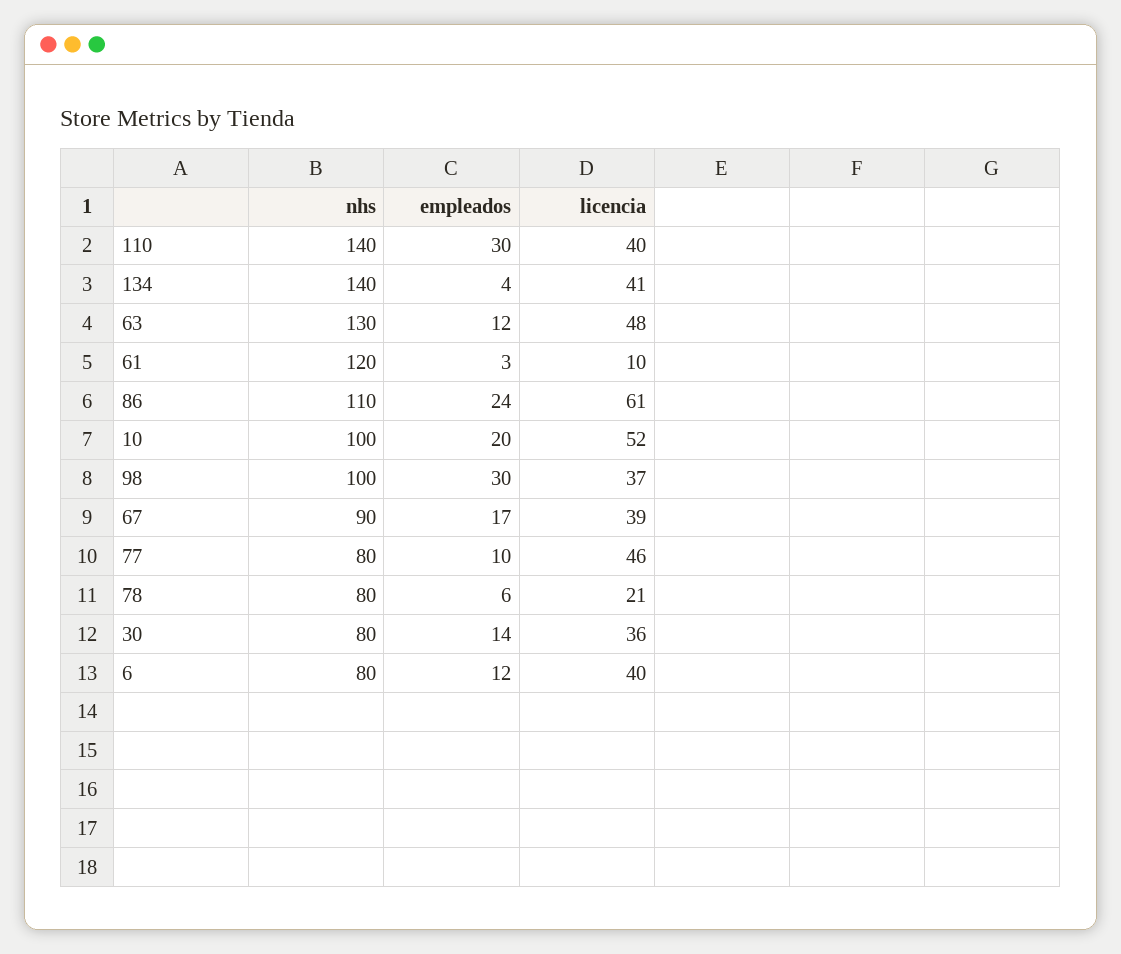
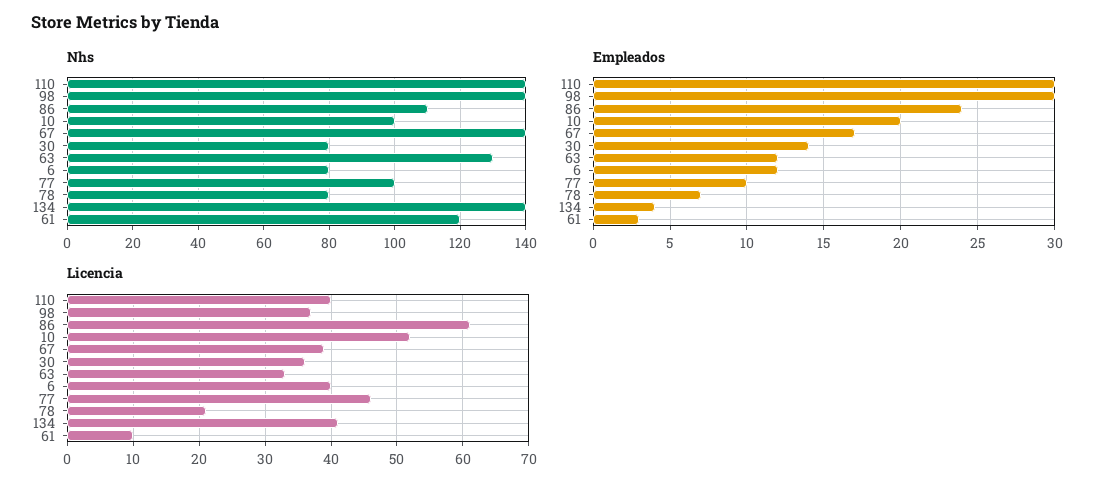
  {
    "nhs": {
      "110": 140,
      "134": 140,
      "63": 130,
      "61": 120,
      "86": 110,
      "10": 100,
-     "98": 100,
+     "98": 140,
-     "67": 90,
+     "67": 140,
-     "77": 80,
+     "77": 100,
      "78": 80,
      "30": 80,
      "6": 80
    },
    "empleados": {
      "110": 30,
      "134": 4,
      "63": 12,
      "61": 3,
      "86": 24,
      "10": 20,
      "98": 30,
      "67": 17,
      "77": 10,
-     "78": 6,
+     "78": 7,
      "30": 14,
      "6": 12
    },
    "licencia": {
      "110": 40,
      "134": 41,
-     "63": 48,
+     "63": 33,
      "61": 10,
      "86": 61,
      "10": 52,
      "98": 37,
      "67": 39,
      "77": 46,
      "78": 21,
      "30": 36,
      "6": 40
    }
  }

